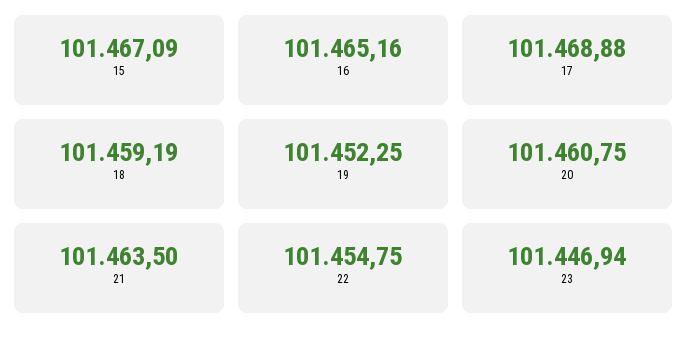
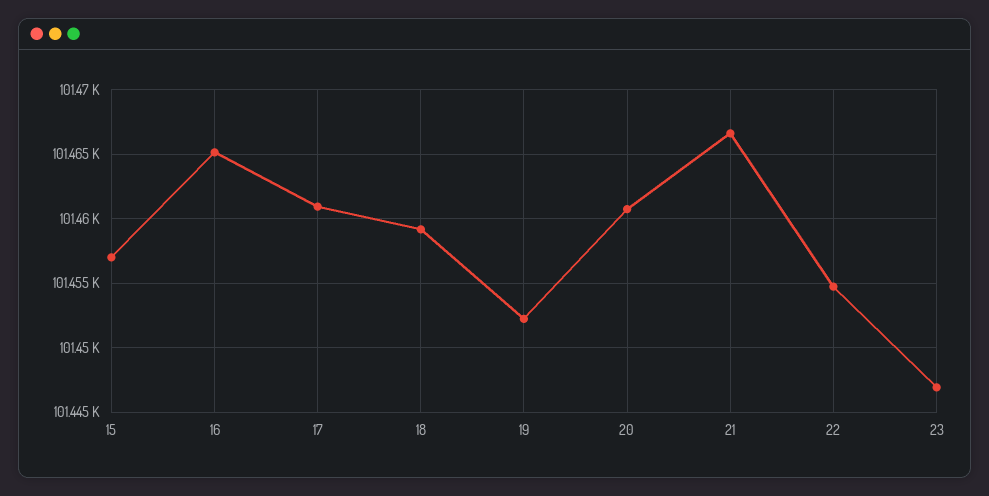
  {
-   "15": 101467.09,
+   "15": 101457,
    "16": 101465.16,
-   "17": 101468.88,
+   "17": 101461,
    "18": 101459.19,
    "19": 101452.25,
    "20": 101460.75,
-   "21": 101463.5,
+   "21": 101466.5,
    "22": 101454.75,
    "23": 101446.94
  }

